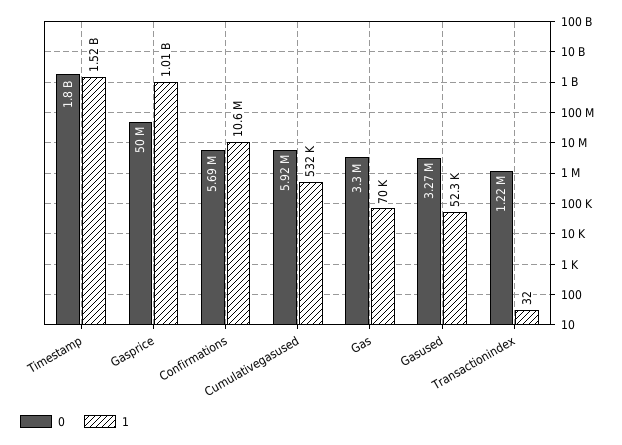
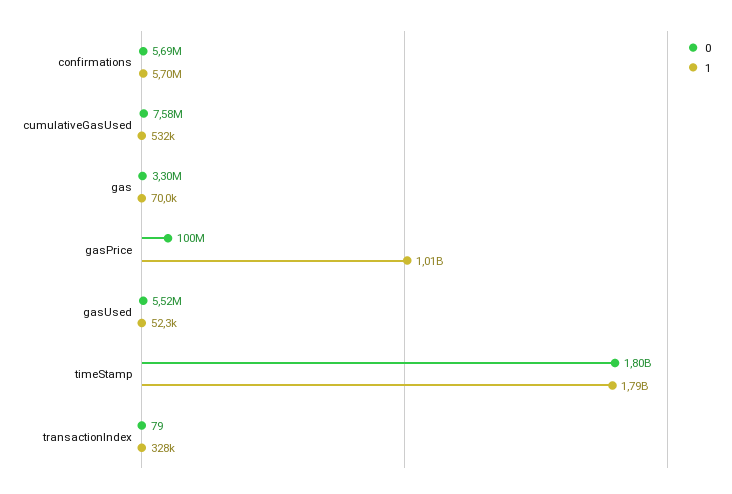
  {
    "0": {
      "Timestamp": 1800000000,
-     "Gasprice": 50000000,
+     "Gasprice": 100000000,
      "Confirmations": 5690000,
-     "Cumulativegasused": 5920000,
+     "Cumulativegasused": 7580000,
      "Gas": 3300000,
-     "Gasused": 3270000,
+     "Gasused": 5520000,
-     "Transactionindex": 1220000
+     "Transactionindex": 79
    },
    "1": {
-     "Timestamp": 1520000000,
+     "Timestamp": 1790000000,
      "Gasprice": 1010000000,
-     "Confirmations": 10600000,
+     "Confirmations": 5700000,
      "Cumulativegasused": 532000,
      "Gas": 70000,
      "Gasused": 52300,
-     "Transactionindex": 32
+     "Transactionindex": 328000
    }
  }

